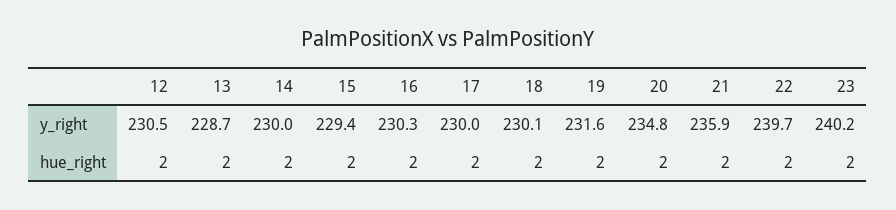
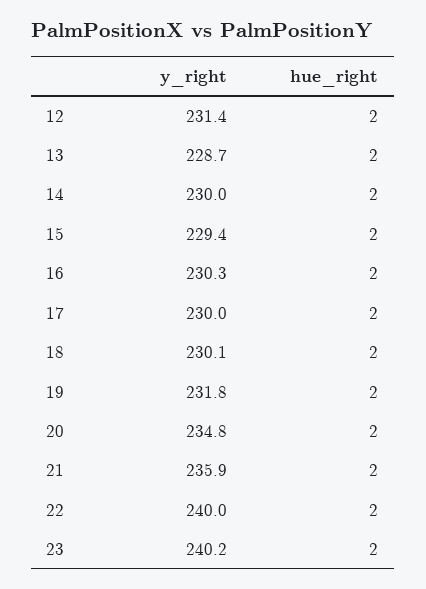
  {
    "12": {
-     "y_right": 230.5,
+     "y_right": 231.4,
      "hue_right": 2
    },
    "13": {
      "y_right": 228.7,
      "hue_right": 2
    },
    "14": {
      "y_right": 230,
      "hue_right": 2
    },
    "15": {
      "y_right": 229.4,
      "hue_right": 2
    },
    "16": {
      "y_right": 230.3,
      "hue_right": 2
    },
    "17": {
      "y_right": 230,
      "hue_right": 2
    },
    "18": {
      "y_right": 230.1,
      "hue_right": 2
    },
    "19": {
-     "y_right": 231.6,
+     "y_right": 231.8,
      "hue_right": 2
    },
    "20": {
      "y_right": 234.8,
      "hue_right": 2
    },
    "21": {
      "y_right": 235.9,
      "hue_right": 2
    },
    "22": {
-     "y_right": 239.7,
+     "y_right": 240,
      "hue_right": 2
    },
    "23": {
      "y_right": 240.2,
      "hue_right": 2
    }
  }

